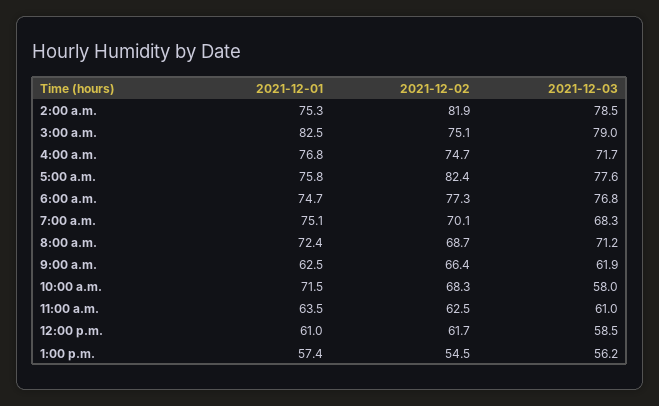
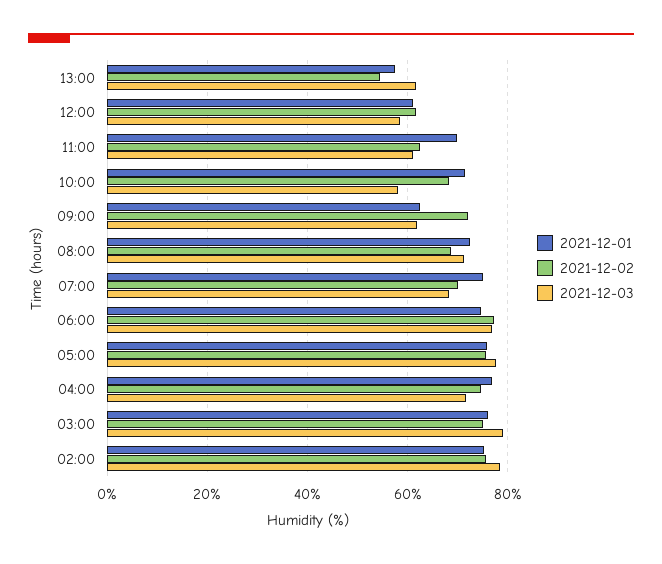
  {
    "2021-12-01": {
      "2:00 a.m.": 75.3,
-     "3:00 a.m.": 82.5,
+     "3:00 a.m.": 76,
      "4:00 a.m.": 76.8,
      "5:00 a.m.": 75.8,
      "6:00 a.m.": 74.7,
      "7:00 a.m.": 75.1,
      "8:00 a.m.": 72.4,
      "9:00 a.m.": 62.5,
      "10:00 a.m.": 71.5,
-     "11:00 a.m.": 63.5,
+     "11:00 a.m.": 70,
      "12:00 p.m.": 61,
      "1:00 p.m.": 57.4
    },
    "2021-12-02": {
-     "2:00 a.m.": 81.9,
+     "2:00 a.m.": 76,
      "3:00 a.m.": 75.1,
      "4:00 a.m.": 74.7,
-     "5:00 a.m.": 82.4,
+     "5:00 a.m.": 76,
      "6:00 a.m.": 77.3,
      "7:00 a.m.": 70.1,
      "8:00 a.m.": 68.7,
-     "9:00 a.m.": 66.4,
+     "9:00 a.m.": 72,
      "10:00 a.m.": 68.3,
      "11:00 a.m.": 62.5,
      "12:00 p.m.": 61.7,
      "1:00 p.m.": 54.5
    },
    "2021-12-03": {
      "2:00 a.m.": 78.5,
      "3:00 a.m.": 79,
      "4:00 a.m.": 71.7,
      "5:00 a.m.": 77.6,
      "6:00 a.m.": 76.8,
      "7:00 a.m.": 68.3,
      "8:00 a.m.": 71.2,
      "9:00 a.m.": 61.9,
      "10:00 a.m.": 58,
      "11:00 a.m.": 61,
      "12:00 p.m.": 58.5,
-     "1:00 p.m.": 56.2
+     "1:00 p.m.": 62
    }
  }

